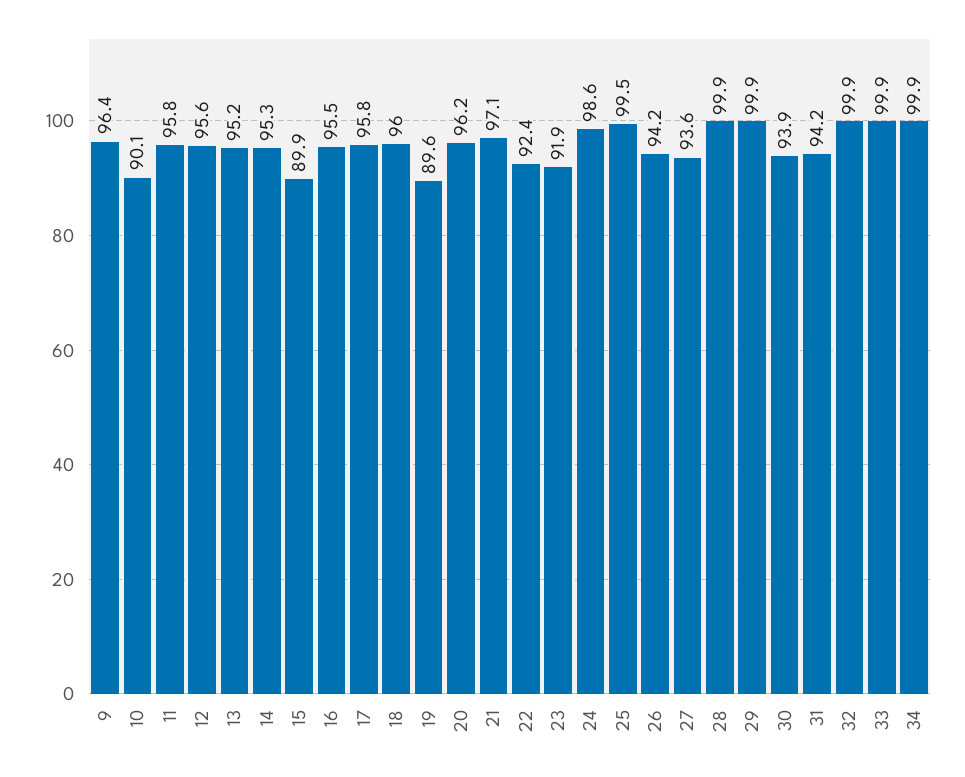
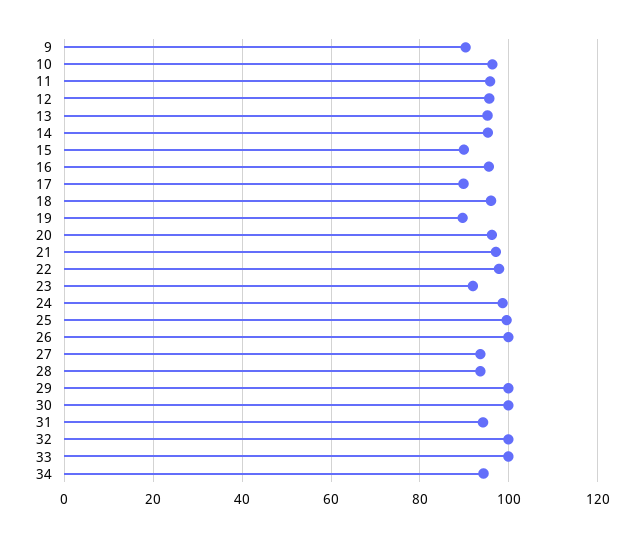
  {
-   "9": 96.4,
+   "9": 90,
-   "10": 90.1,
+   "10": 96,
    "11": 95.8,
    "12": 95.6,
    "13": 95.2,
    "14": 95.3,
    "15": 89.9,
    "16": 95.5,
-   "17": 95.8,
+   "17": 90,
    "18": 96,
    "19": 89.6,
    "20": 96.2,
    "21": 97.1,
-   "22": 92.4,
+   "22": 98,
    "23": 91.9,
    "24": 98.6,
    "25": 99.5,
-   "26": 94.2,
+   "26": 100,
    "27": 93.6,
-   "28": 99.9,
+   "28": 94,
    "29": 99.9,
-   "30": 93.9,
+   "30": 100,
    "31": 94.2,
    "32": 99.9,
    "33": 99.9,
-   "34": 99.9
+   "34": 94
  }

